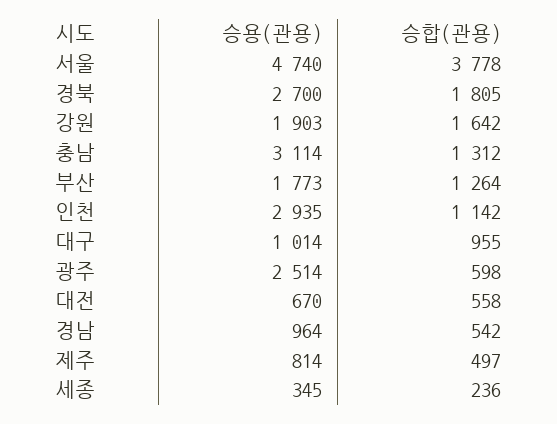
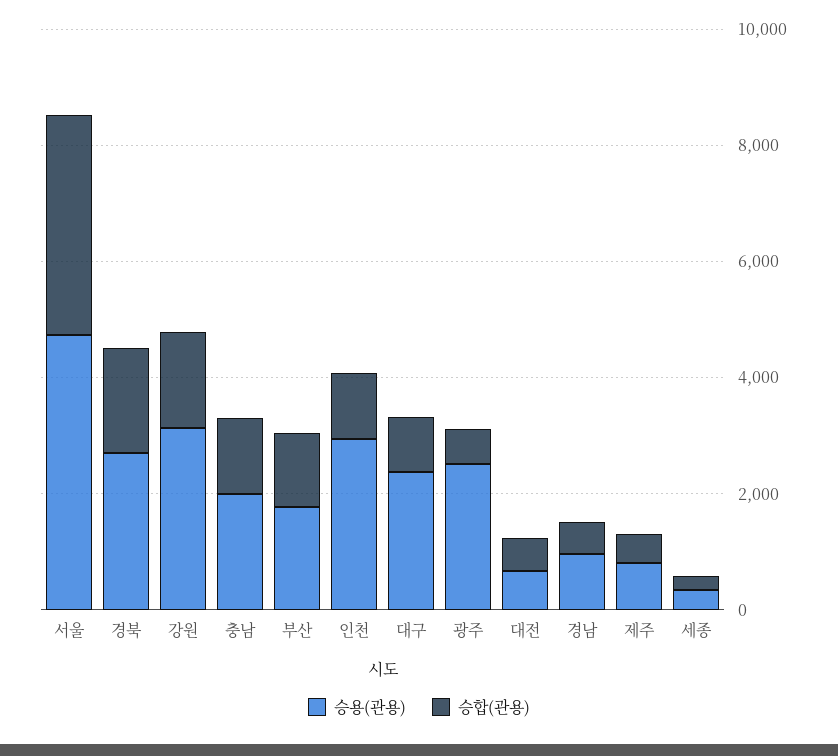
  {
    "승용(관용)": {
      "서울": 4740,
      "경북": 2700,
-     "강원": 1903,
+     "강원": 3000,
-     "충남": 3114,
+     "충남": 2000,
      "부산": 1773,
      "인천": 2935,
-     "대구": 1014,
+     "대구": 2500,
      "광주": 2514,
      "대전": 670,
      "경남": 964,
      "제주": 814,
      "세종": 345
    },
    "승합(관용)": {
      "서울": 3778,
      "경북": 1805,
      "강원": 1642,
      "충남": 1312,
      "부산": 1264,
      "인천": 1142,
      "대구": 955,
      "광주": 598,
      "대전": 558,
      "경남": 542,
      "제주": 497,
      "세종": 236
    }
  }

